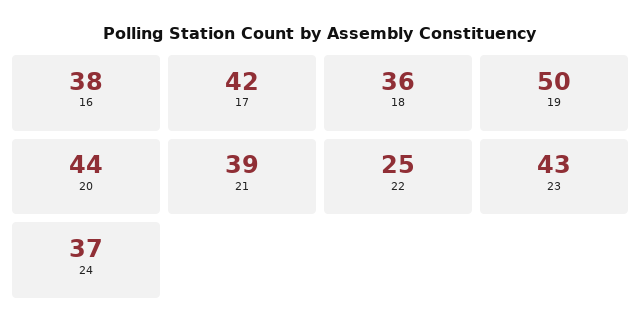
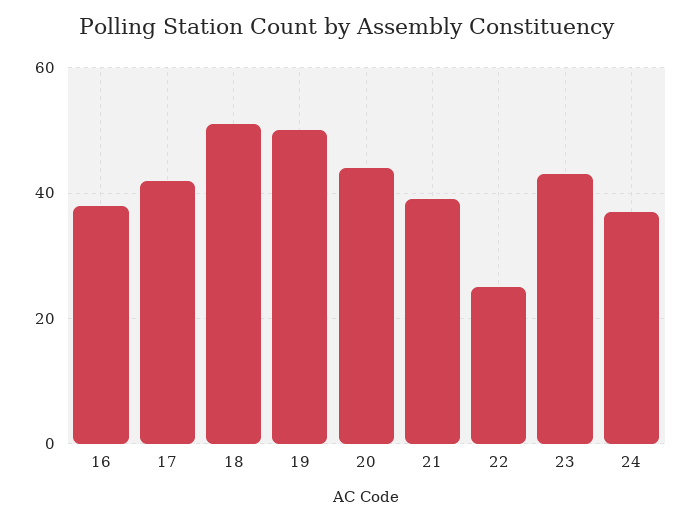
  {
    "16": 38,
    "17": 42,
-   "18": 36,
+   "18": 50,
    "19": 50,
    "20": 44,
    "21": 39,
    "22": 25,
    "23": 43,
    "24": 37
  }

